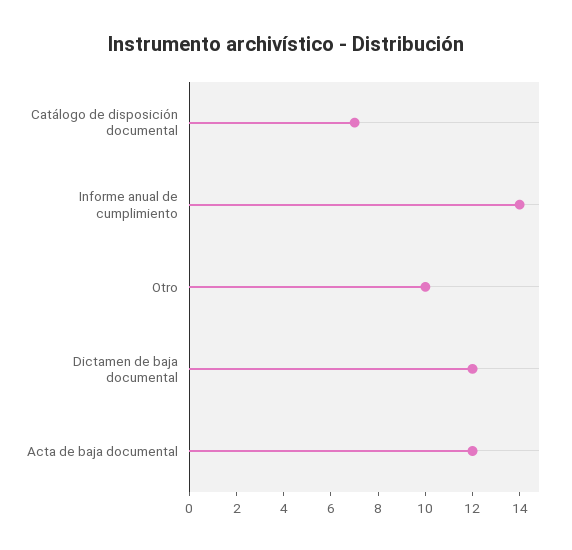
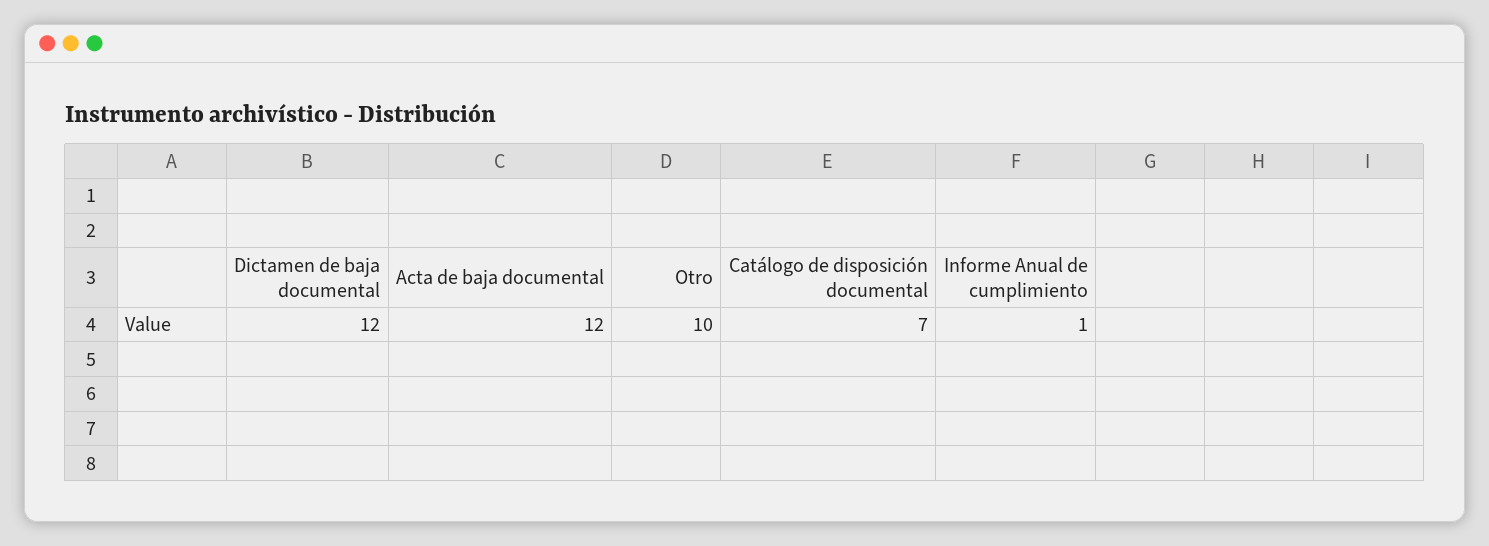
  {
    "Catálogo de disposición documental": 7,
-   "Informe anual de cumplimiento": 14,
+   "Informe anual de cumplimiento": 1,
    "Otro": 10,
    "Dictamen de baja documental": 12,
    "Acta de baja documental": 12
  }

